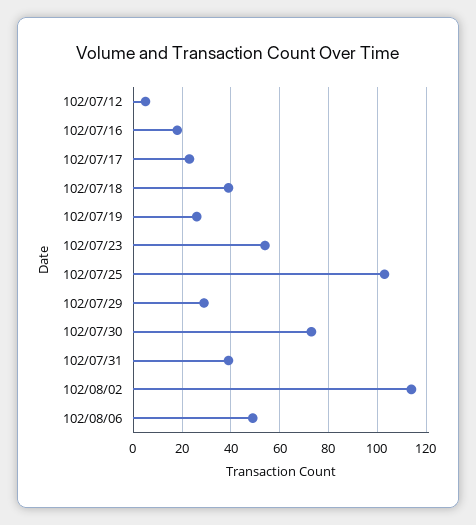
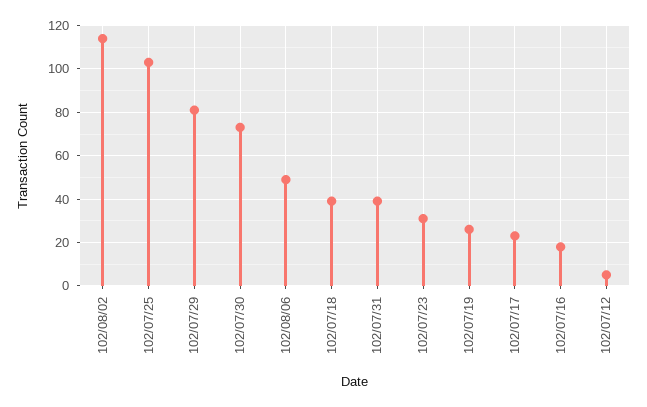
  {
    "102/07/12": 5,
    "102/07/16": 20,
    "102/07/17": 25,
    "102/07/18": 40,
    "102/07/19": 25,
-   "102/07/23": 55,
+   "102/07/23": 30,
    "102/07/25": 105,
-   "102/07/29": 30,
+   "102/07/29": 80,
    "102/07/30": 75,
    "102/07/31": 40,
    "102/08/02": 115,
    "102/08/06": 50
  }

